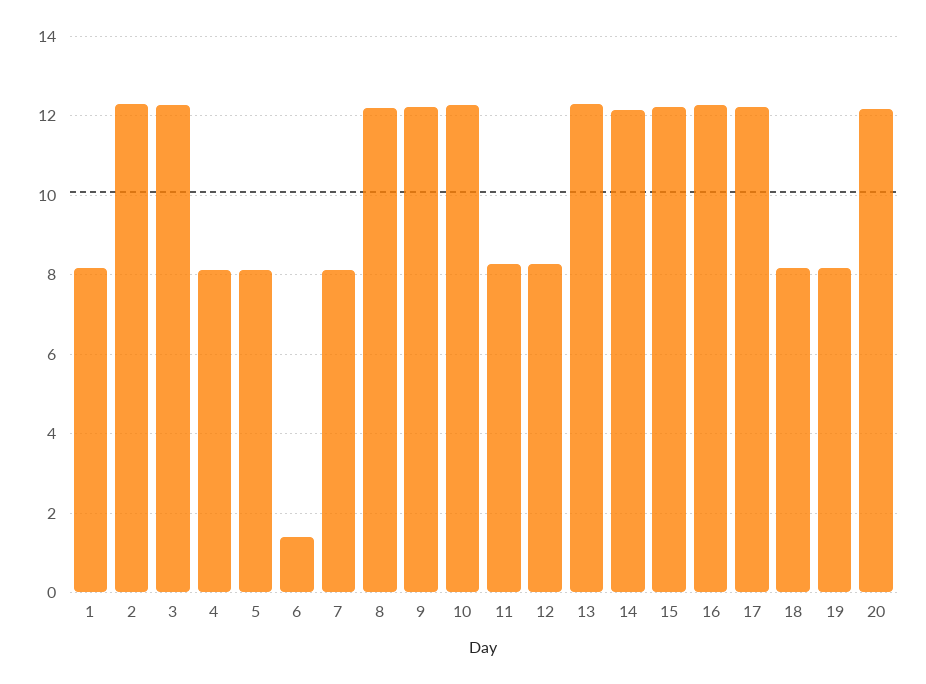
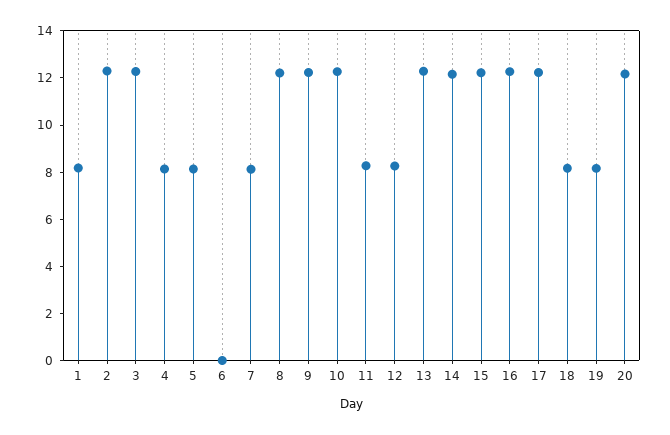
  {
    "1": 8.2,
    "2": 12.4,
    "3": 12.2,
    "4": 8.2,
    "5": 8.2,
-   "6": 1.4,
+   "6": 0,
    "7": 8.2,
    "8": 12.2,
    "9": 12.2,
    "10": 12.2,
    "11": 8.2,
    "12": 8.2,
    "13": 12.2,
    "14": 12.2,
    "15": 12.2,
    "16": 12.2,
    "17": 12.2,
    "18": 8.2,
    "19": 8.2,
    "20": 12.2
  }

